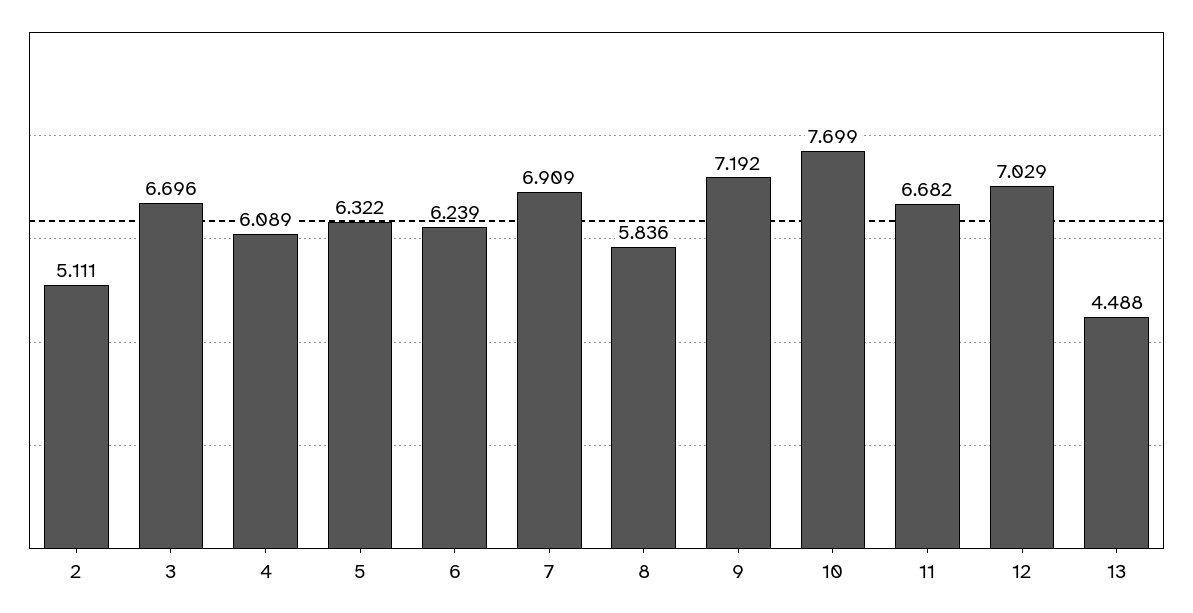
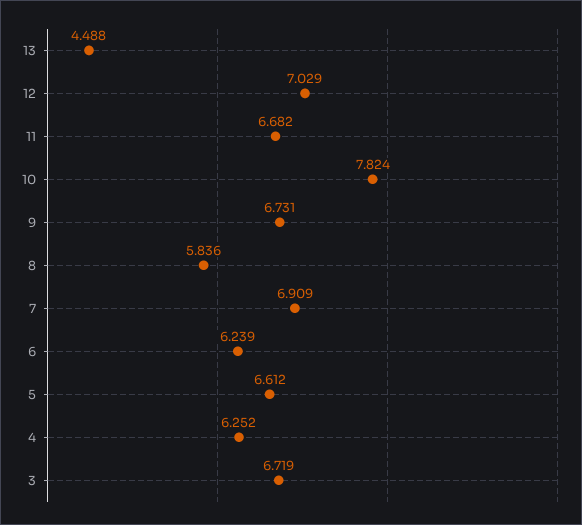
  {
-   "2": 5.111,
-   "3": 6.696,
+   "3": 6.719,
-   "4": 6.089,
+   "4": 6.252,
-   "5": 6.322,
+   "5": 6.612,
    "6": 6.239,
    "7": 6.909,
    "8": 5.836,
-   "9": 7.192,
+   "9": 6.731,
-   "10": 7.699,
+   "10": 7.824,
    "11": 6.682,
    "12": 7.029,
    "13": 4.488
  }

